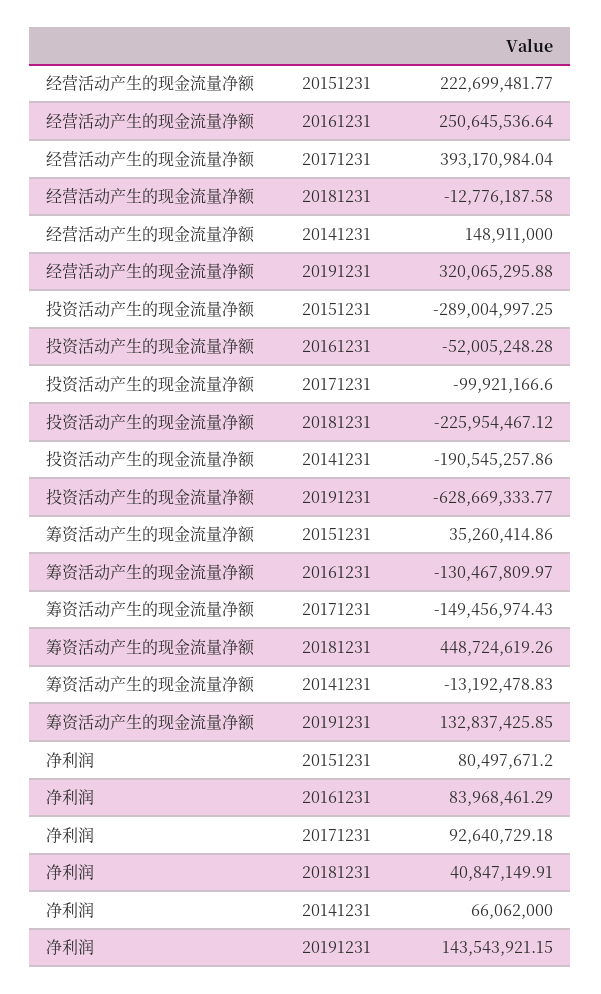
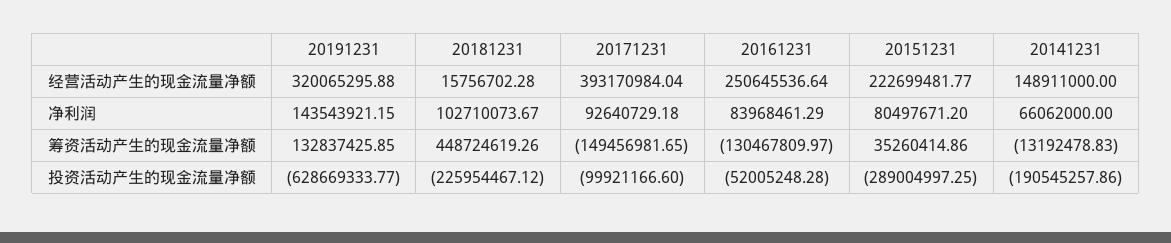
  {
    "经营活动产生的现金流量净额": {
      "20151231": 222699481.77,
      "20161231": 250645536.64,
      "20171231": 393170984.04,
-     "20181231": -12776187.58,
+     "20181231": 15756702.28,
      "20141231": 148911000,
      "20191231": 320065295.88
    },
    "投资活动产生的现金流量净额": {
      "20151231": -289004997.25,
      "20161231": -52005248.28,
      "20171231": -99921166.6,
      "20181231": -225954467.12,
      "20141231": -190545257.86,
      "20191231": -628669333.77
    },
    "筹资活动产生的现金流量净额": {
      "20151231": 35260414.86,
      "20161231": -130467809.97,
-     "20171231": -149456974.43,
+     "20171231": -149456981.65,
      "20181231": 448724619.26,
      "20141231": -13192478.83,
      "20191231": 132837425.85
    },
    "净利润": {
      "20151231": 80497671.2,
      "20161231": 83968461.29,
      "20171231": 92640729.18,
-     "20181231": 40847149.91,
+     "20181231": 102710073.67,
      "20141231": 66062000,
      "20191231": 143543921.15
    }
  }

